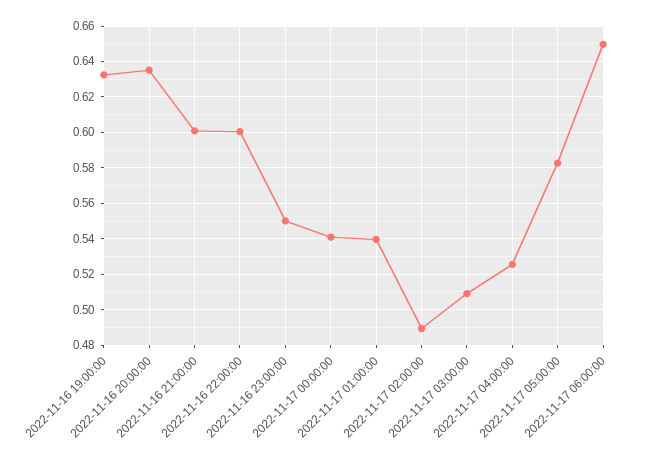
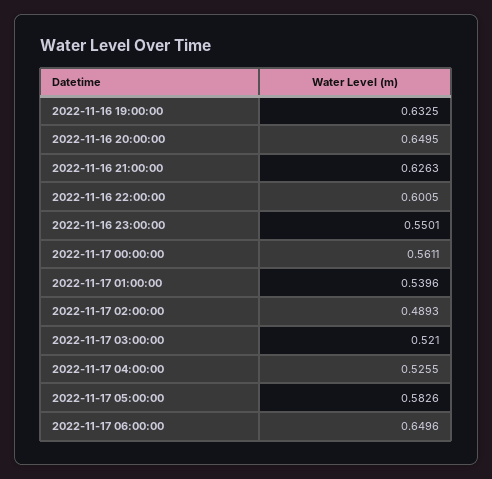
  {
    "2022-11-16 19:00:00": 0.6325,
-   "2022-11-16 20:00:00": 0.635,
+   "2022-11-16 20:00:00": 0.6495,
-   "2022-11-16 21:00:00": 0.6,
+   "2022-11-16 21:00:00": 0.6263,
    "2022-11-16 22:00:00": 0.6005,
    "2022-11-16 23:00:00": 0.5501,
-   "2022-11-17 00:00:00": 0.54,
+   "2022-11-17 00:00:00": 0.5611,
    "2022-11-17 01:00:00": 0.5396,
    "2022-11-17 02:00:00": 0.4893,
-   "2022-11-17 03:00:00": 0.51,
+   "2022-11-17 03:00:00": 0.521,
    "2022-11-17 04:00:00": 0.5255,
    "2022-11-17 05:00:00": 0.5826,
    "2022-11-17 06:00:00": 0.6496
  }

